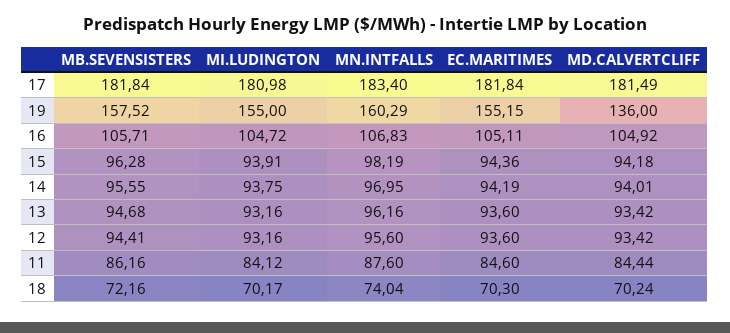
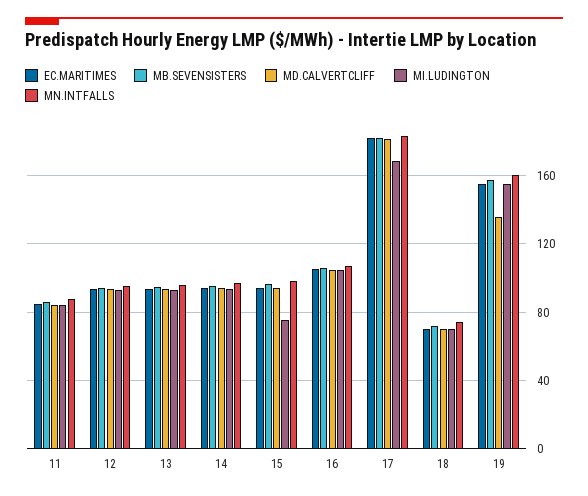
  {
    "MB.SEVENSISTERS": {
      "17": 181.84,
      "19": 157.52,
      "16": 105.71,
      "15": 96.28,
      "14": 95.55,
      "13": 94.68,
      "12": 94.41,
      "11": 86.16,
      "18": 72.16
    },
    "MI.LUDINGTON": {
-     "17": 180.98,
+     "17": 170,
      "19": 155,
      "16": 104.72,
-     "15": 93.91,
+     "15": 75,
      "14": 93.75,
      "13": 93.16,
      "12": 93.16,
      "11": 84.12,
      "18": 70.17
    },
    "MN.INTFALLS": {
      "17": 183.4,
      "19": 160.29,
      "16": 106.83,
      "15": 98.19,
      "14": 96.95,
      "13": 96.16,
      "12": 95.6,
      "11": 87.6,
      "18": 74.04
    },
    "EC.MARITIMES": {
      "17": 181.84,
      "19": 155.15,
      "16": 105.11,
      "15": 94.36,
      "14": 94.19,
      "13": 93.6,
      "12": 93.6,
      "11": 84.6,
      "18": 70.3
    },
    "MD.CALVERTCLIFF": {
      "17": 181.49,
      "19": 136,
      "16": 104.92,
      "15": 94.18,
      "14": 94.01,
      "13": 93.42,
      "12": 93.42,
      "11": 84.44,
      "18": 70.24
    }
  }

